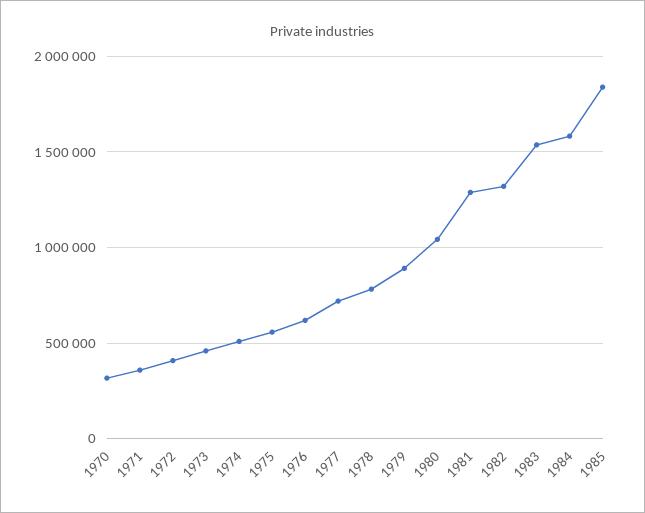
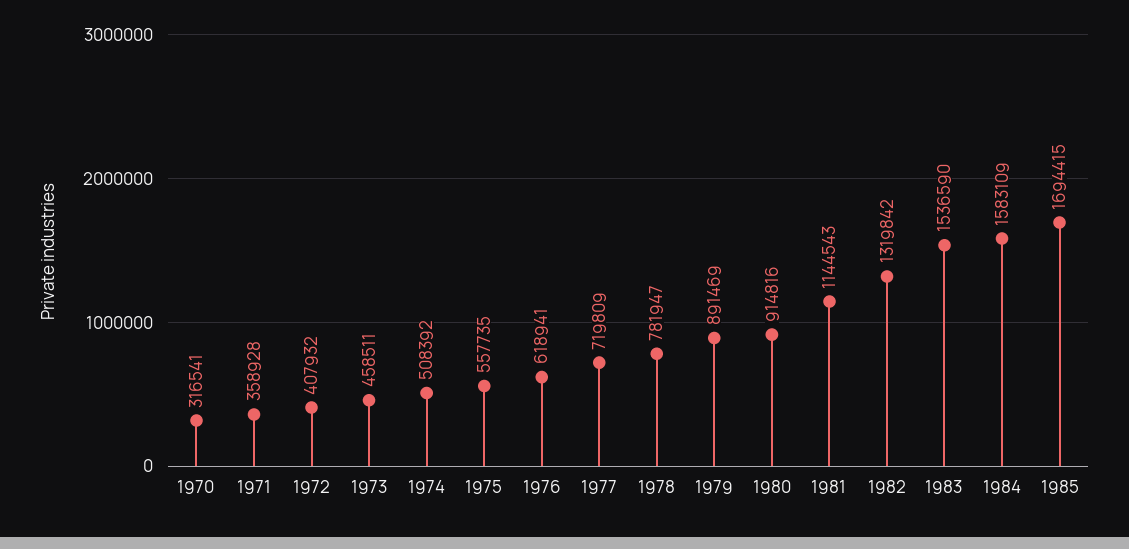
  {
    "1970": 316541,
    "1971": 358928,
    "1972": 407932,
    "1973": 458511,
    "1974": 508392,
    "1975": 557735,
    "1976": 618941,
    "1977": 719809,
    "1978": 781947,
    "1979": 891469,
-   "1980": 1050000,
+   "1980": 914816,
-   "1981": 1300000,
+   "1981": 1144543,
    "1982": 1319842,
    "1983": 1536590,
    "1984": 1583109,
-   "1985": 1850000
+   "1985": 1694415
  }

